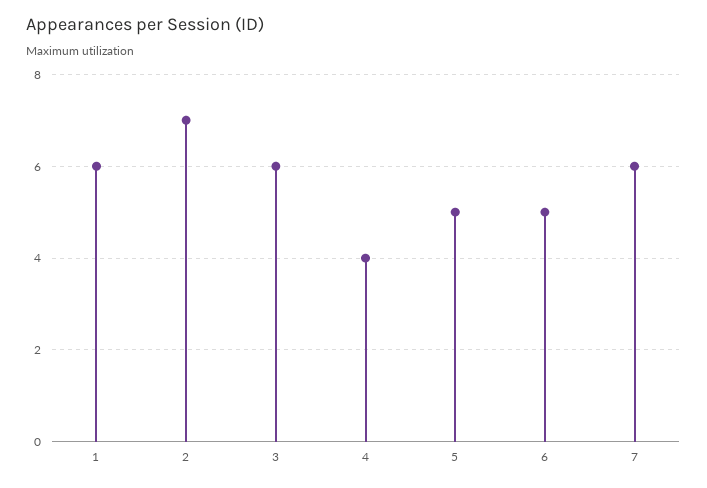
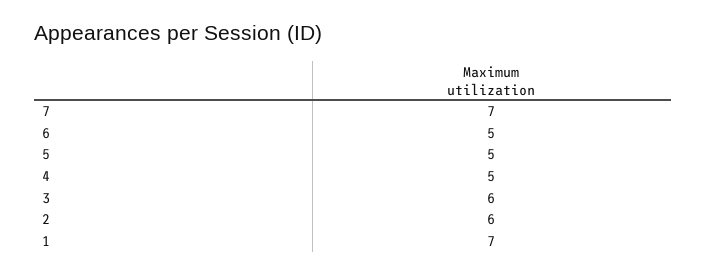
  {
-   "1": 6,
+   "1": 7,
-   "2": 7,
+   "2": 6,
    "3": 6,
-   "4": 4,
+   "4": 5,
    "5": 5,
    "6": 5,
-   "7": 6
+   "7": 7
  }

